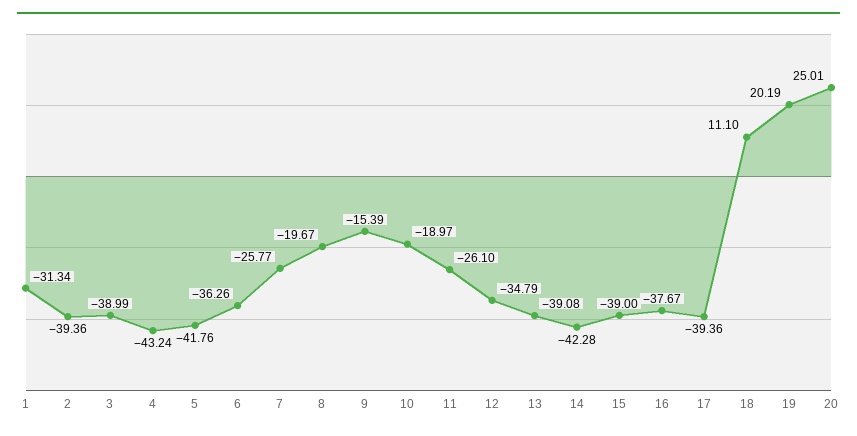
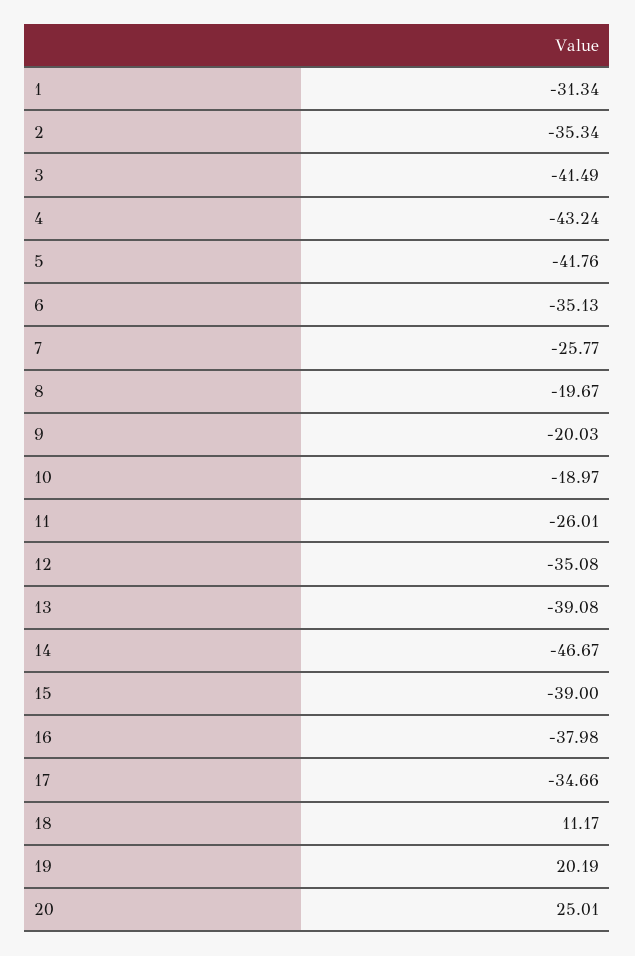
  {
    "1": -31.34,
-   "2": -39.36,
+   "2": -35.34,
-   "3": -38.99,
+   "3": -41.49,
    "4": -43.24,
    "5": -41.76,
-   "6": -36.26,
+   "6": -35.13,
    "7": -25.77,
    "8": -19.67,
-   "9": -15.39,
+   "9": -20.03,
    "10": -18.97,
-   "11": -26.1,
+   "11": -26.01,
-   "12": -34.79,
+   "12": -35.08,
    "13": -39.08,
-   "14": -42.28,
+   "14": -46.67,
    "15": -39,
-   "16": -37.67,
+   "16": -37.98,
-   "17": -39.36,
+   "17": -34.66,
-   "18": 11.1,
+   "18": 11.17,
    "19": 20.19,
    "20": 25.01
  }

